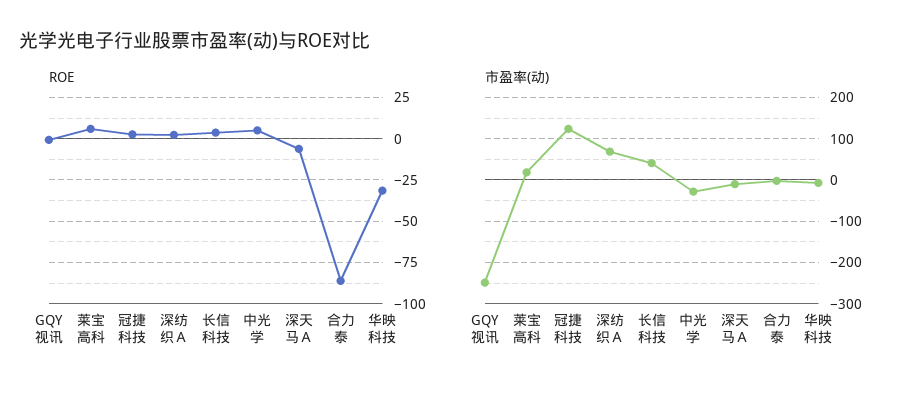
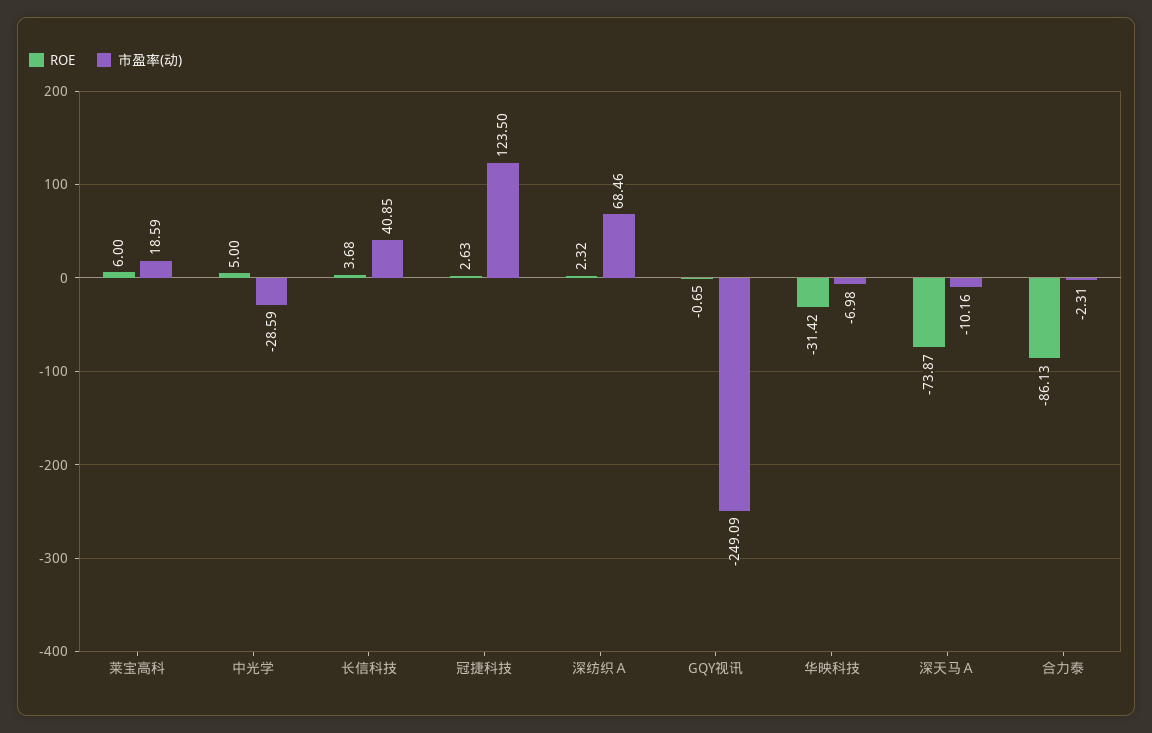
  {
    "ROE": {
      "GQY视讯": -0.65,
      "莱宝高科": 6,
      "冠捷科技": 2.63,
      "深纺织Ａ": 2.32,
      "长信科技": 3.68,
      "中光学": 5,
-     "深天马Ａ": -5,
+     "深天马Ａ": -73.87,
      "合力泰": -86.13,
      "华映科技": -31.42
    },
    "市盈率(动)": {
      "GQY视讯": -249.09,
      "莱宝高科": 18.59,
      "冠捷科技": 123.5,
      "深纺织Ａ": 68.46,
      "长信科技": 40.85,
      "中光学": -28.59,
      "深天马Ａ": -10.16,
      "合力泰": -2.31,
      "华映科技": -6.98
    }
  }

